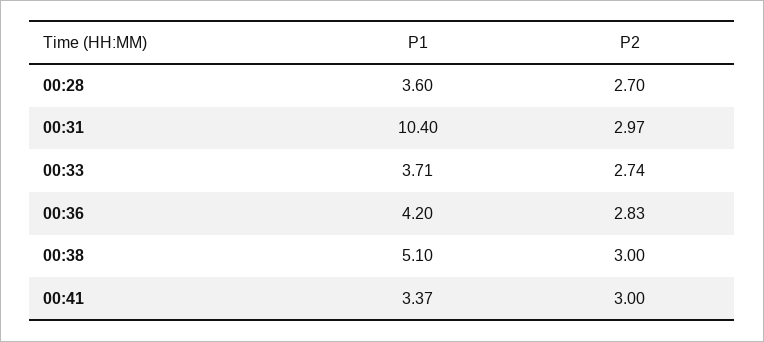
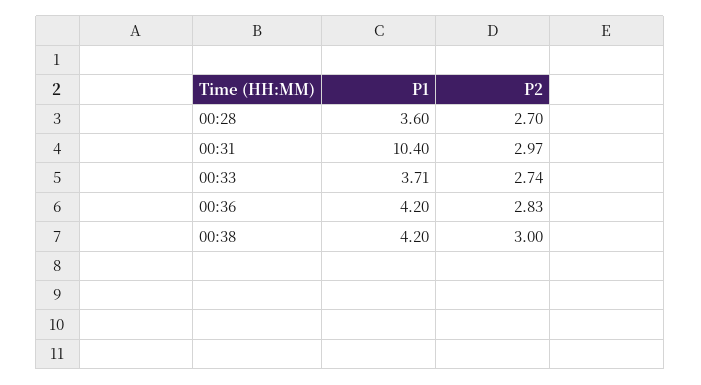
  {
    "P1": {
      "00:28": 3.6,
      "00:31": 10.4,
      "00:33": 3.71,
      "00:36": 4.2,
-     "00:38": 5.1,
+     "00:38": 4.2
-     "00:41": 3.37
    },
    "P2": {
      "00:28": 2.7,
      "00:31": 2.97,
      "00:33": 2.74,
      "00:36": 2.83,
-     "00:38": 3,
+     "00:38": 3
-     "00:41": 3
    }
  }

